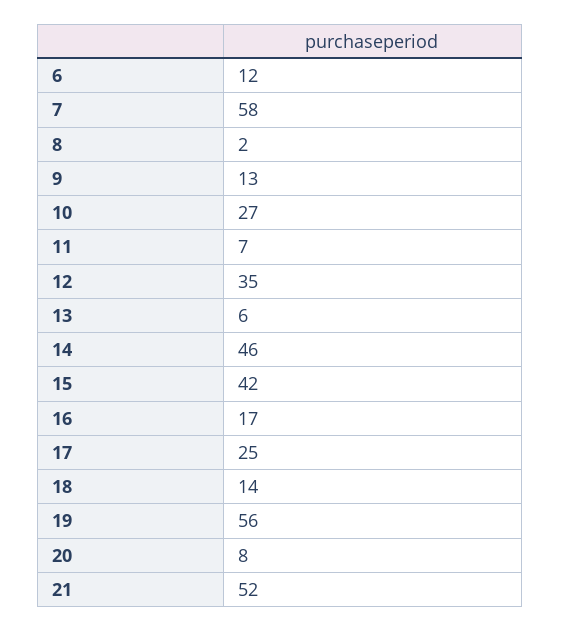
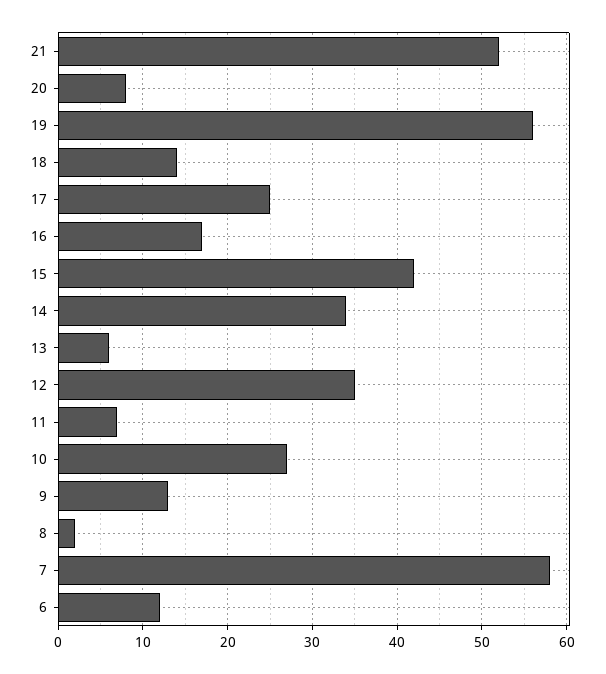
  {
    "6": 12,
    "7": 58,
    "8": 2,
    "9": 13,
    "10": 27,
    "11": 7,
    "12": 35,
    "13": 6,
-   "14": 46,
+   "14": 34,
    "15": 42,
    "16": 17,
    "17": 25,
    "18": 14,
    "19": 56,
    "20": 8,
    "21": 52
  }

